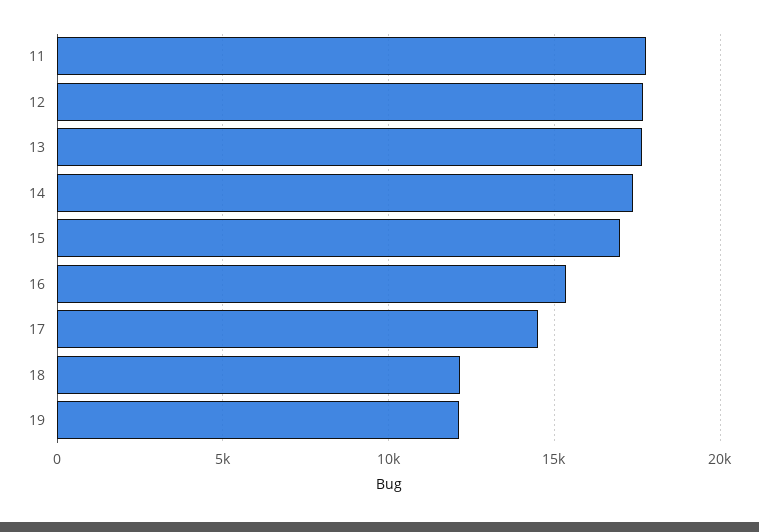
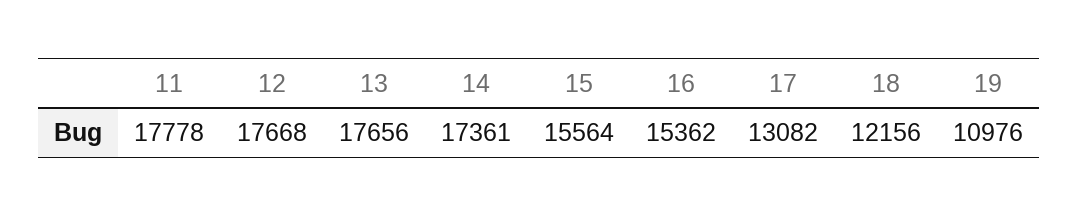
  {
    "11": 17778,
    "12": 17668,
    "13": 17656,
    "14": 17361,
-   "15": 17000,
+   "15": 15564,
    "16": 15362,
-   "17": 14500,
+   "17": 13082,
    "18": 12156,
-   "19": 12000
+   "19": 10976
  }

